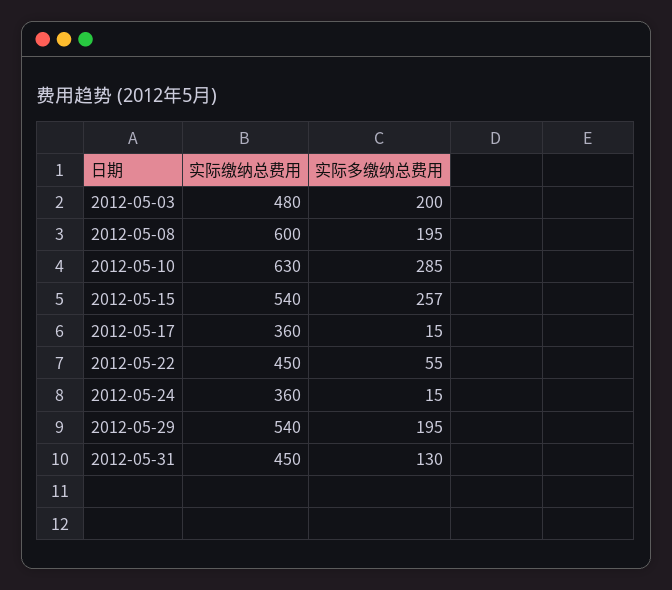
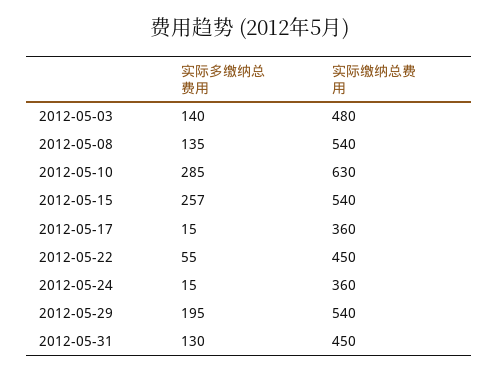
  {
    "实际缴纳总费用": {
      "2012-05-03": 480,
-     "2012-05-08": 600,
+     "2012-05-08": 540,
      "2012-05-10": 630,
      "2012-05-15": 540,
      "2012-05-17": 360,
      "2012-05-22": 450,
      "2012-05-24": 360,
      "2012-05-29": 540,
      "2012-05-31": 450
    },
    "实际多缴纳总费用": {
-     "2012-05-03": 200,
+     "2012-05-03": 140,
-     "2012-05-08": 195,
+     "2012-05-08": 135,
      "2012-05-10": 285,
      "2012-05-15": 257,
      "2012-05-17": 15,
      "2012-05-22": 55,
      "2012-05-24": 15,
      "2012-05-29": 195,
      "2012-05-31": 130
    }
  }

